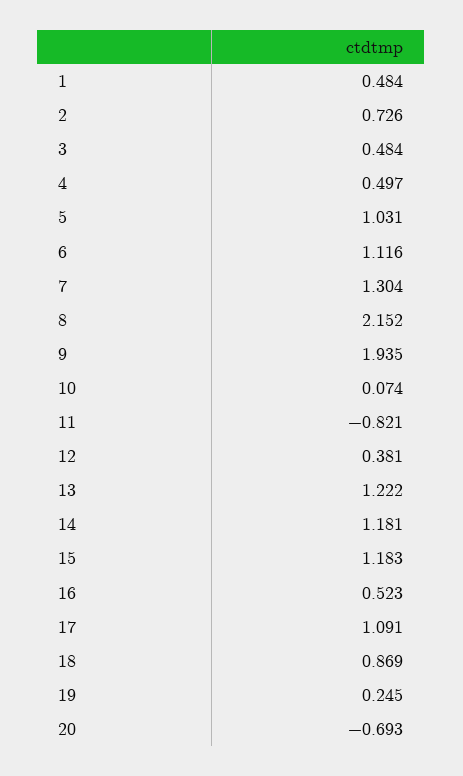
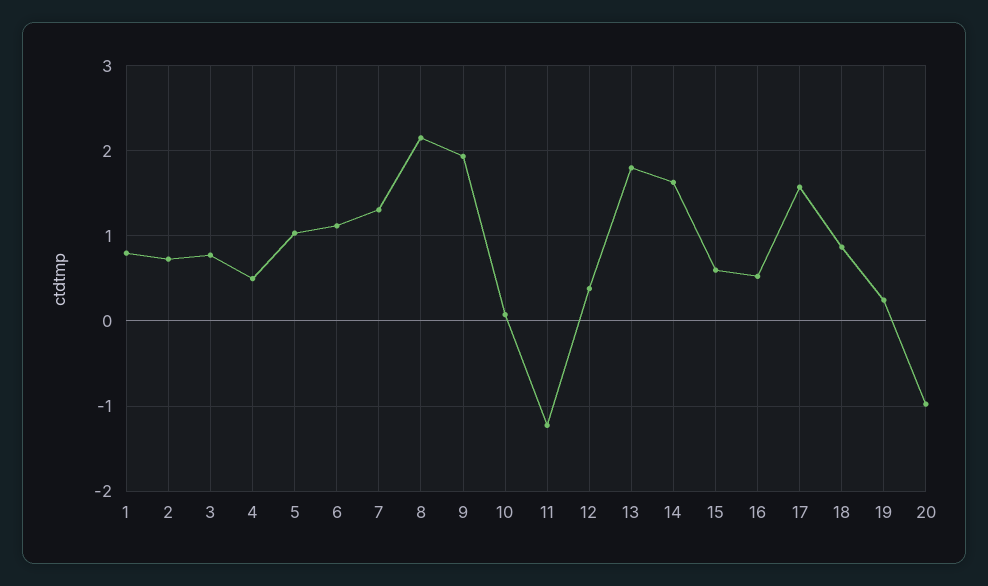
  {
-   "1": 0.484,
+   "1": 0.8,
    "2": 0.726,
-   "3": 0.484,
+   "3": 0.8,
    "4": 0.497,
    "5": 1.031,
    "6": 1.116,
    "7": 1.304,
    "8": 2.152,
    "9": 1.935,
    "10": 0.074,
-   "11": -0.821,
+   "11": -1.2,
    "12": 0.381,
-   "13": 1.222,
+   "13": 1.8,
-   "14": 1.181,
+   "14": 1.6,
-   "15": 1.183,
+   "15": 0.6,
    "16": 0.523,
-   "17": 1.091,
+   "17": 1.6,
    "18": 0.869,
    "19": 0.245,
-   "20": -0.693
+   "20": -1
  }

